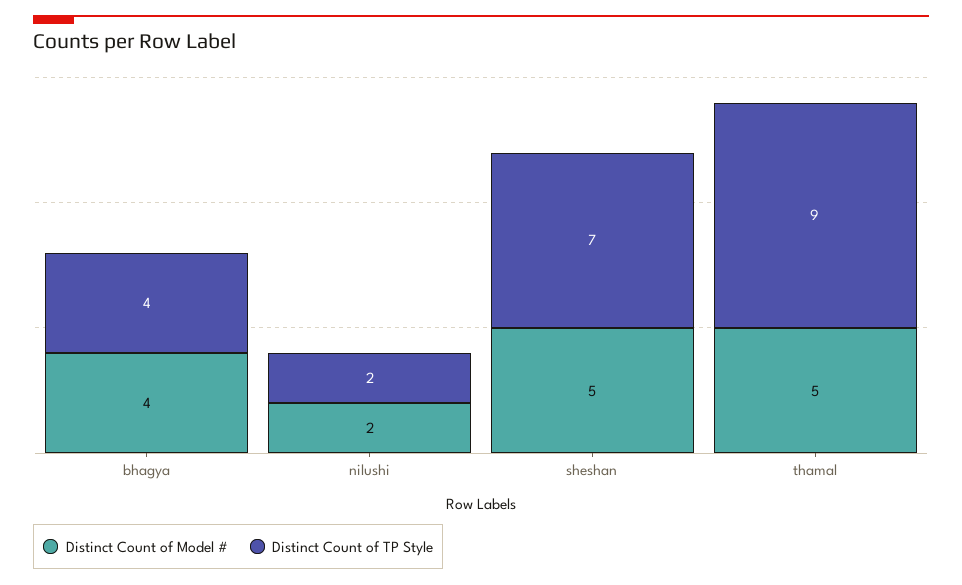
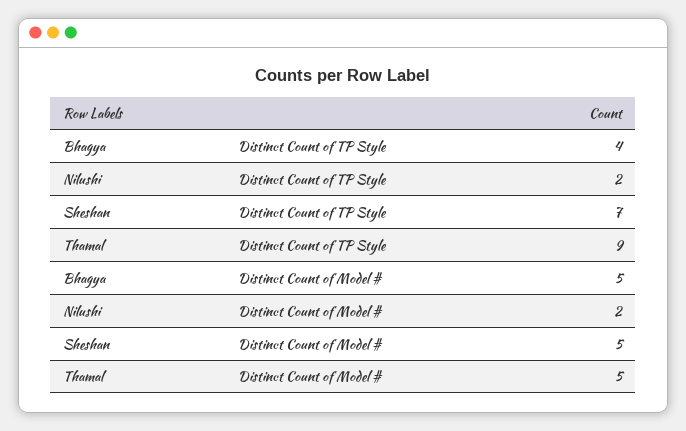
  {
    "Distinct Count of Model #": {
-     "bhagya": 4,
+     "bhagya": 5,
      "nilushi": 2,
      "sheshan": 5,
      "thamal": 5
    },
    "Distinct Count of TP Style": {
      "bhagya": 4,
      "nilushi": 2,
      "sheshan": 7,
      "thamal": 9
    }
  }

